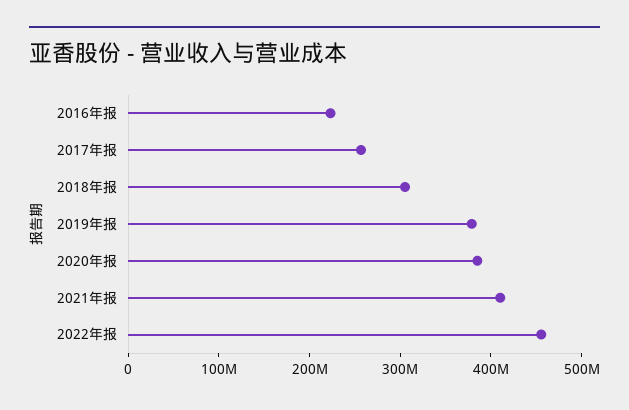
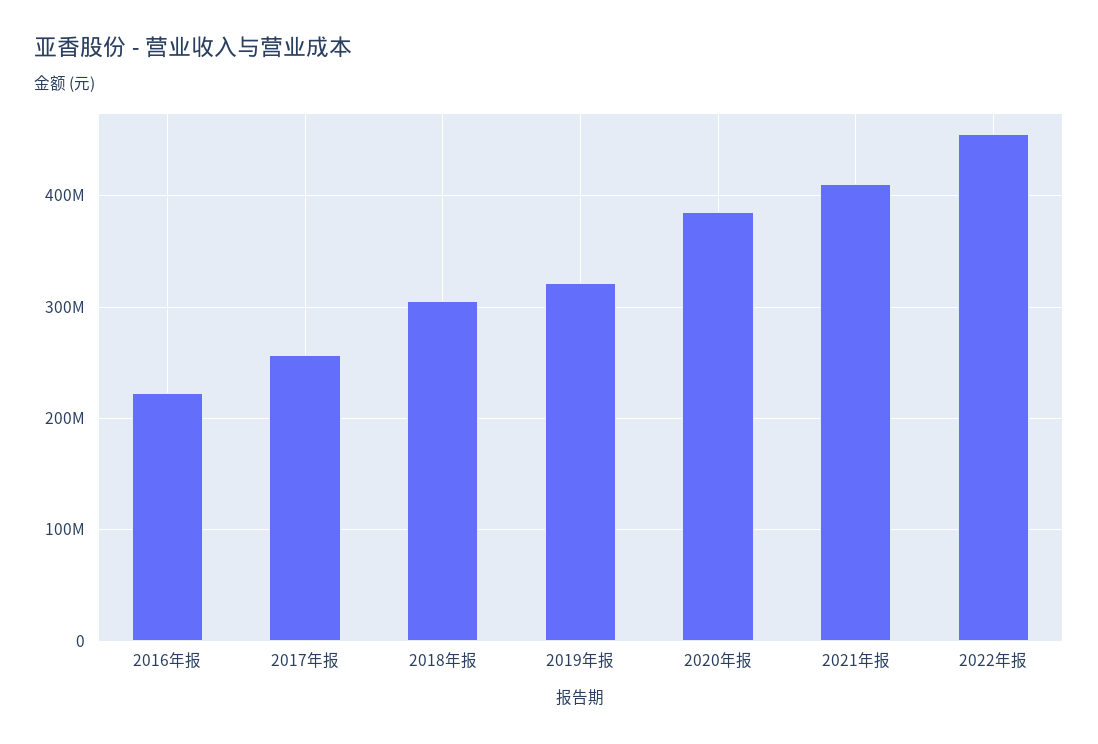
  {
    "2016年报": 220000000,
    "2017年报": 260000000,
    "2018年报": 310000000,
-   "2019年报": 380000000,
+   "2019年报": 320000000,
    "2020年报": 390000000,
    "2021年报": 410000000,
    "2022年报": 460000000
  }

